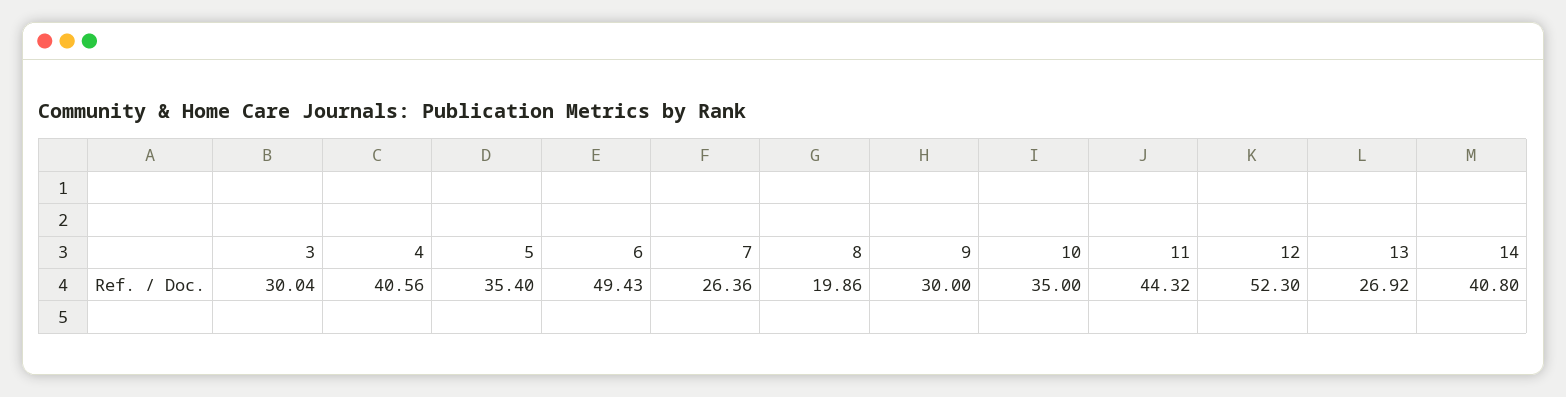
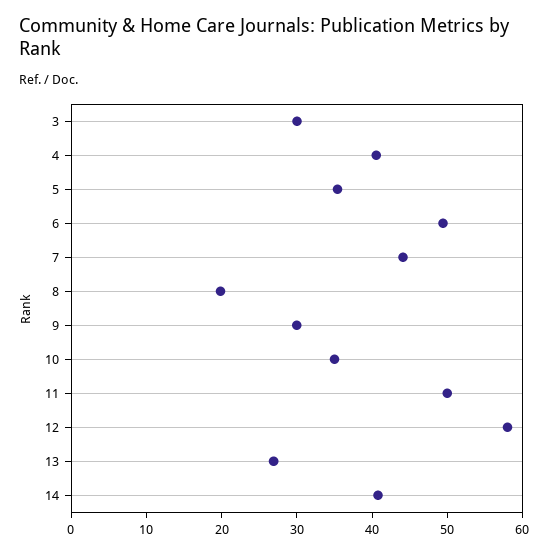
  {
    "3": 30.04,
    "4": 40.56,
    "5": 35.4,
    "6": 49.43,
-   "7": 26.36,
+   "7": 44,
    "8": 19.86,
    "9": 30,
    "10": 35,
-   "11": 44.32,
+   "11": 50,
-   "12": 52.3,
+   "12": 58,
    "13": 26.92,
    "14": 40.8
  }

